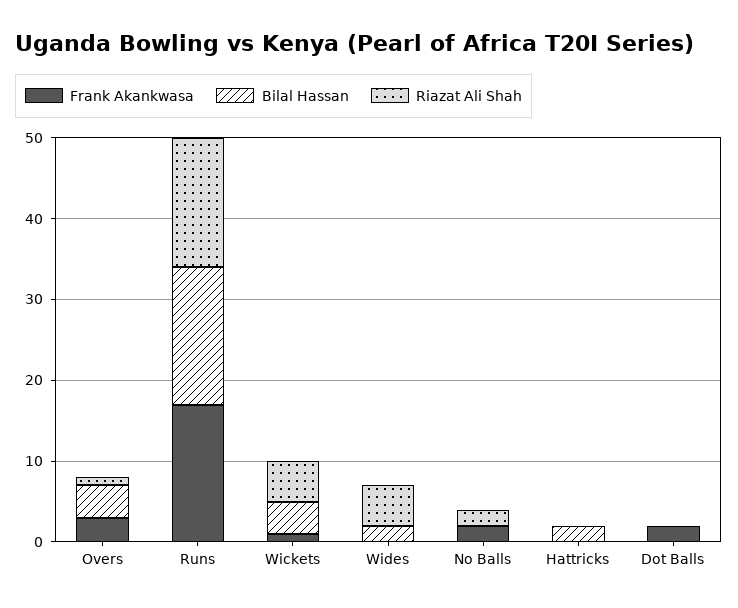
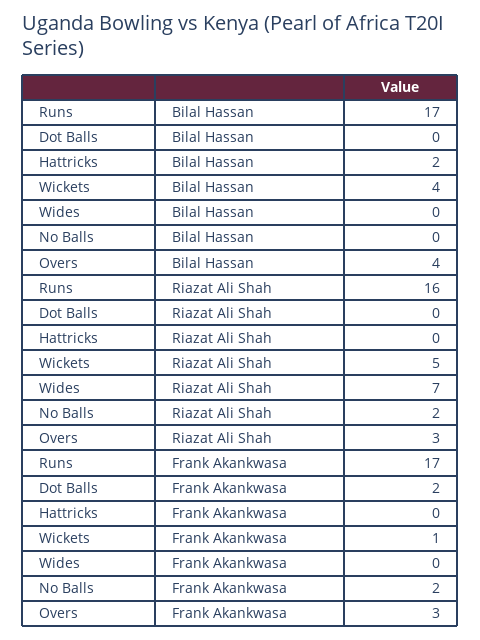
  {
    "Frank Akankwasa": {
      "Overs": 3,
      "Runs": 17,
      "Wickets": 1,
      "Wides": 0,
      "No Balls": 2,
      "Hattricks": 0,
      "Dot Balls": 2
    },
    "Bilal Hassan": {
      "Overs": 4,
      "Runs": 17,
      "Wickets": 4,
-     "Wides": 2,
+     "Wides": 0,
      "No Balls": 0,
      "Hattricks": 2,
      "Dot Balls": 0
    },
    "Riazat Ali Shah": {
-     "Overs": 1,
+     "Overs": 3,
      "Runs": 16,
      "Wickets": 5,
-     "Wides": 5,
+     "Wides": 7,
      "No Balls": 2,
      "Hattricks": 0,
      "Dot Balls": 0
    }
  }

